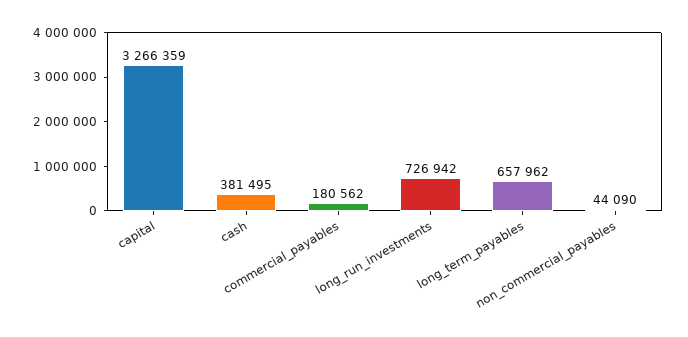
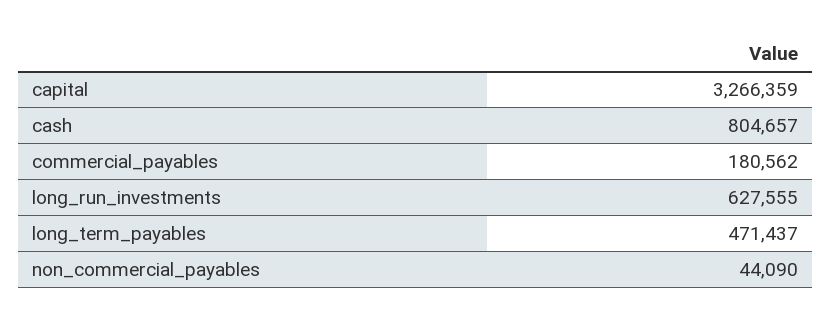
  {
    "capital": 3266359,
-   "cash": 381495,
+   "cash": 804657,
    "commercial_payables": 180562,
-   "long_run_investments": 726942,
+   "long_run_investments": 627555,
-   "long_term_payables": 657962,
+   "long_term_payables": 471437,
    "non_commercial_payables": 44090
  }

